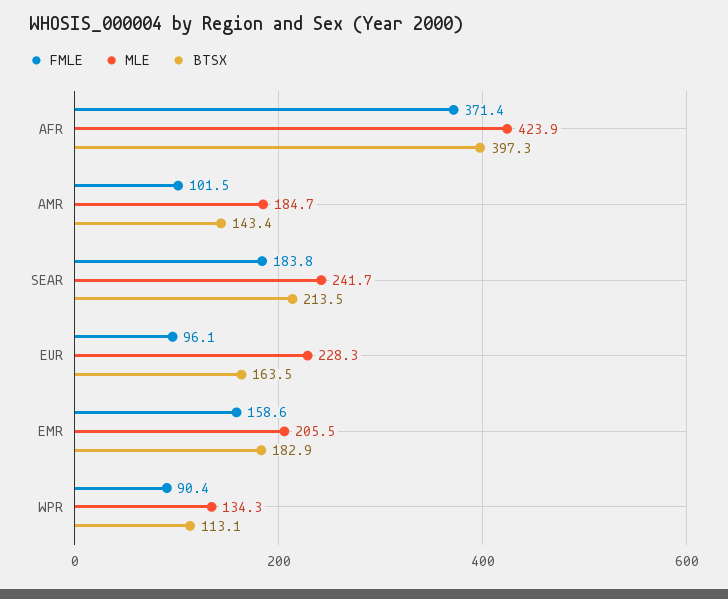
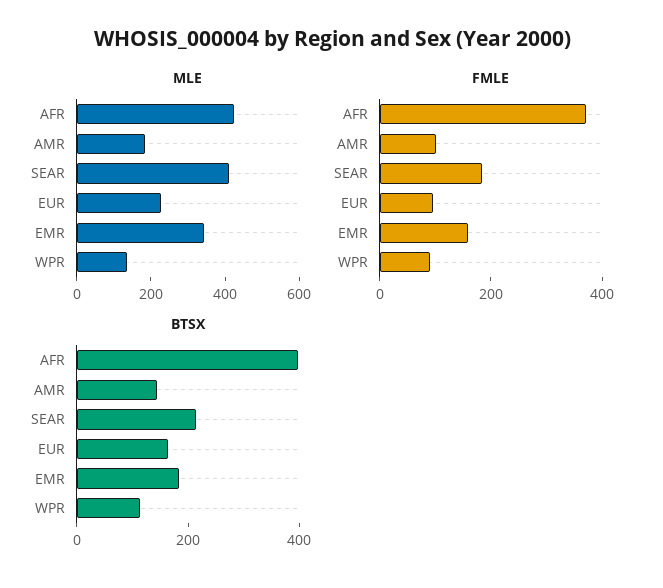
  {
    "FMLE": {
      "AFR": 371.4,
      "AMR": 101.5,
      "SEAR": 183.8,
      "EUR": 96.1,
      "EMR": 158.6,
      "WPR": 90.4
    },
    "MLE": {
      "AFR": 423.9,
      "AMR": 184.7,
-     "SEAR": 241.7,
+     "SEAR": 400,
      "EUR": 228.3,
-     "EMR": 205.5,
+     "EMR": 350,
      "WPR": 134.3
    },
    "BTSX": {
      "AFR": 397.3,
      "AMR": 143.4,
      "SEAR": 213.5,
      "EUR": 163.5,
      "EMR": 182.9,
      "WPR": 113.1
    }
  }

